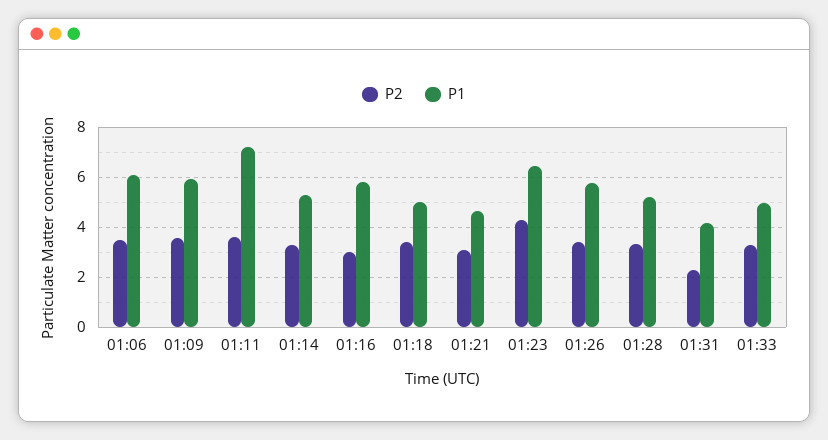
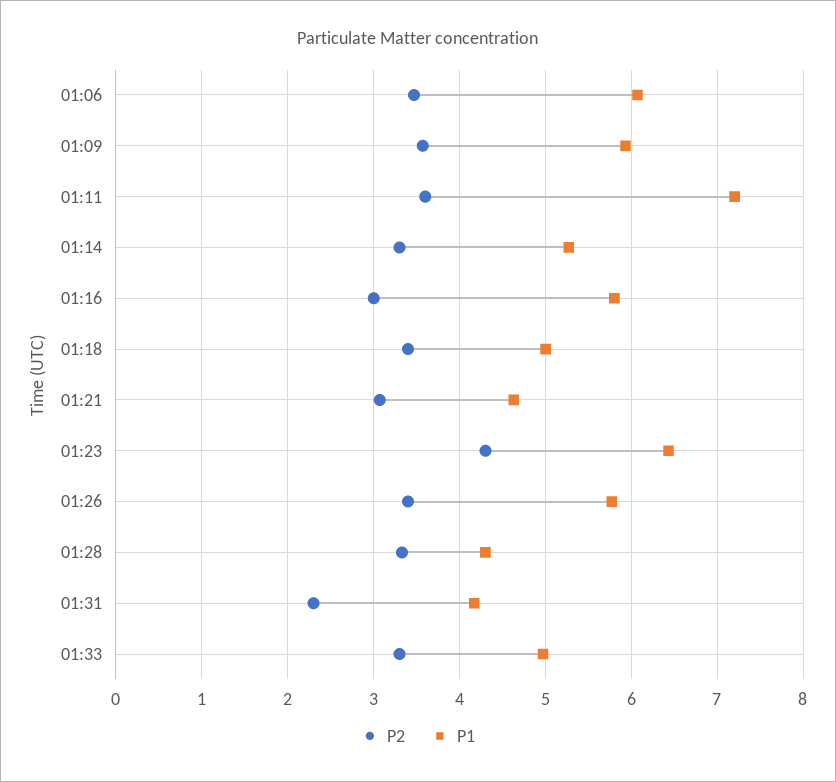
  {
    "P2": {
      "01:06": 3.5,
      "01:09": 3.6,
      "01:11": 3.6,
      "01:14": 3.3,
      "01:16": 3,
      "01:18": 3.4,
      "01:21": 3.1,
      "01:23": 4.3,
      "01:26": 3.4,
      "01:28": 3.3,
      "01:31": 2.3,
      "01:33": 3.3
    },
    "P1": {
      "01:06": 6.1,
      "01:09": 5.9,
      "01:11": 7.2,
      "01:14": 5.3,
      "01:16": 5.8,
      "01:18": 5,
      "01:21": 4.6,
      "01:23": 6.4,
      "01:26": 5.8,
-     "01:28": 5.25,
+     "01:28": 4.3,
      "01:31": 4.2,
      "01:33": 5
    }
  }

